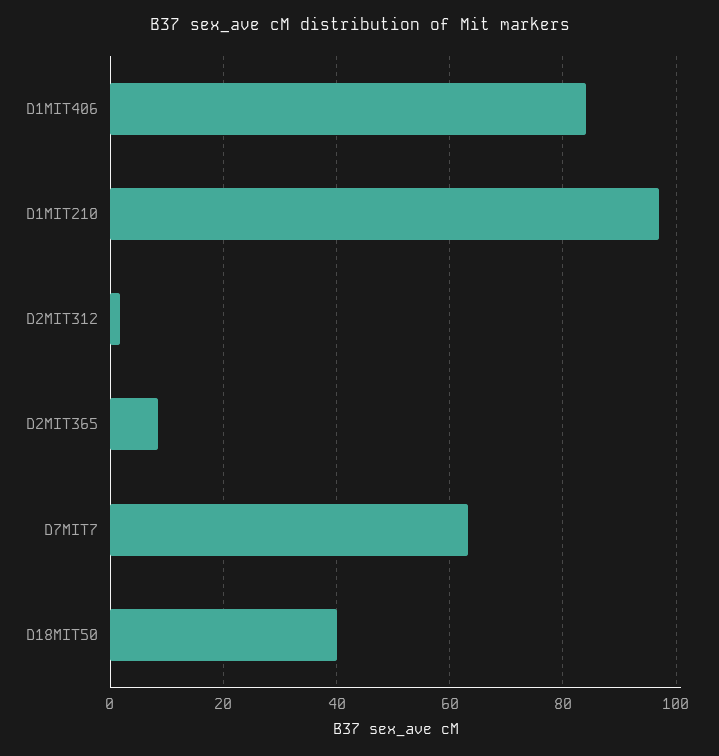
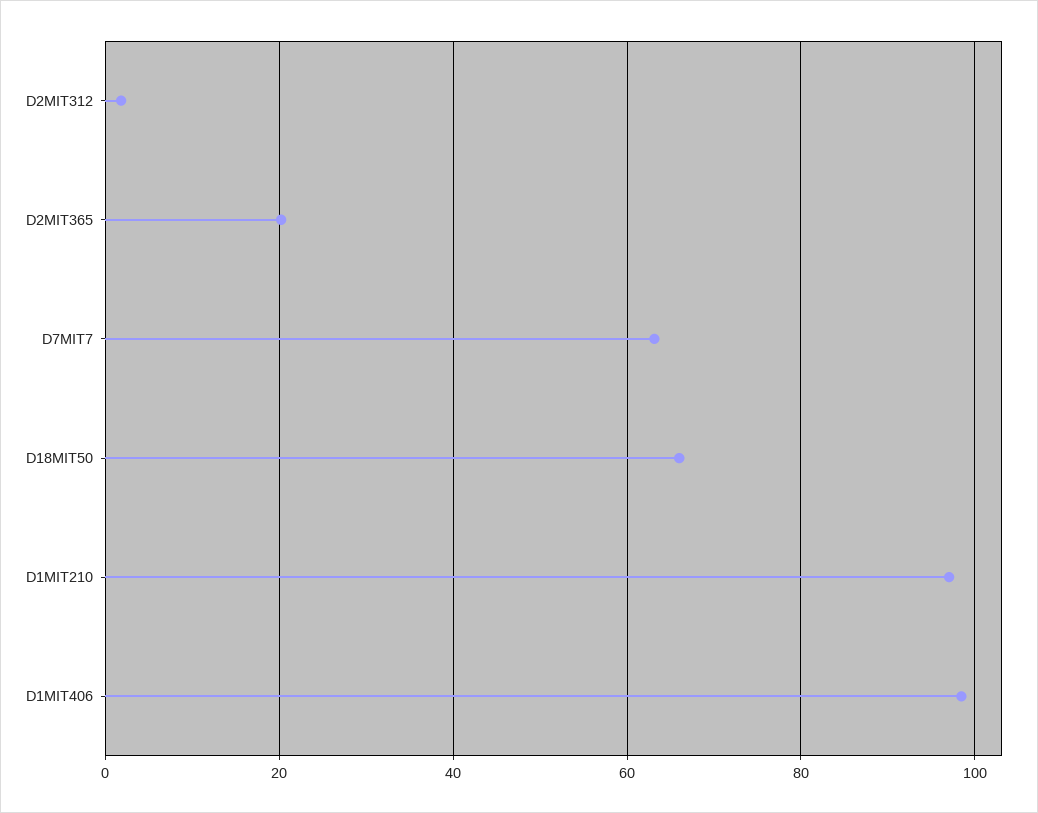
  {
-   "D1MIT406": 84,
+   "D1MIT406": 98,
    "D1MIT210": 98,
    "D2MIT312": 2,
-   "D2MIT365": 8,
+   "D2MIT365": 20,
    "D7MIT7": 64,
-   "D18MIT50": 40
+   "D18MIT50": 66
  }

